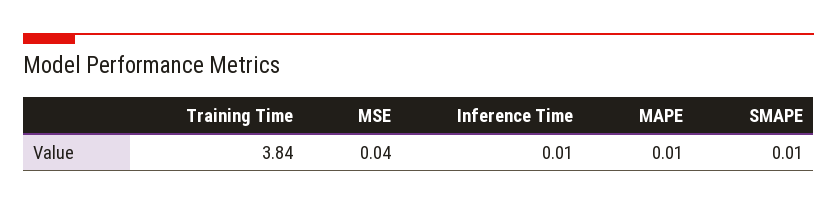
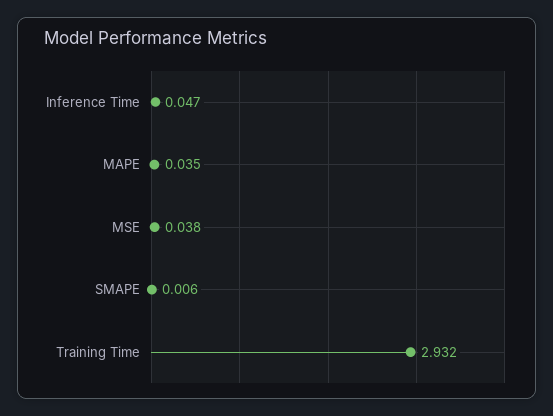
  {
-   "Training Time": 3.84,
+   "Training Time": 2.932,
    "MSE": 0.038,
-   "Inference Time": 0.01,
+   "Inference Time": 0.047,
-   "MAPE": 0.01,
+   "MAPE": 0.035,
    "SMAPE": 0.006
  }

